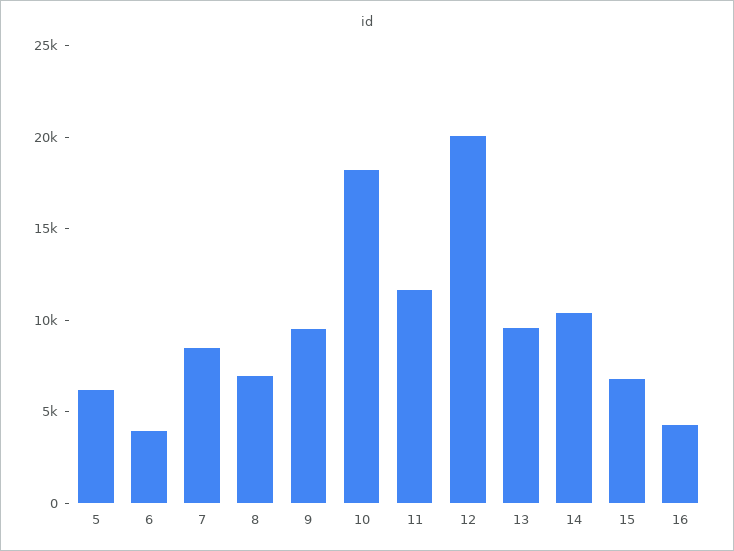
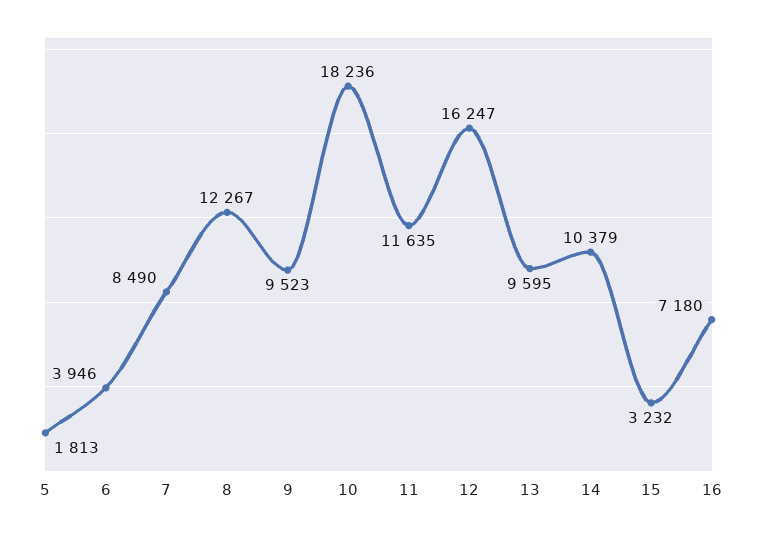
  {
-   "5": 6000,
+   "5": 1813,
    "6": 3946,
    "7": 8490,
-   "8": 7000,
+   "8": 12267,
    "9": 9523,
    "10": 18236,
    "11": 11635,
-   "12": 20000,
+   "12": 16247,
    "13": 9595,
    "14": 10379,
-   "15": 7000,
+   "15": 3232,
-   "16": 4000
+   "16": 7180
  }

